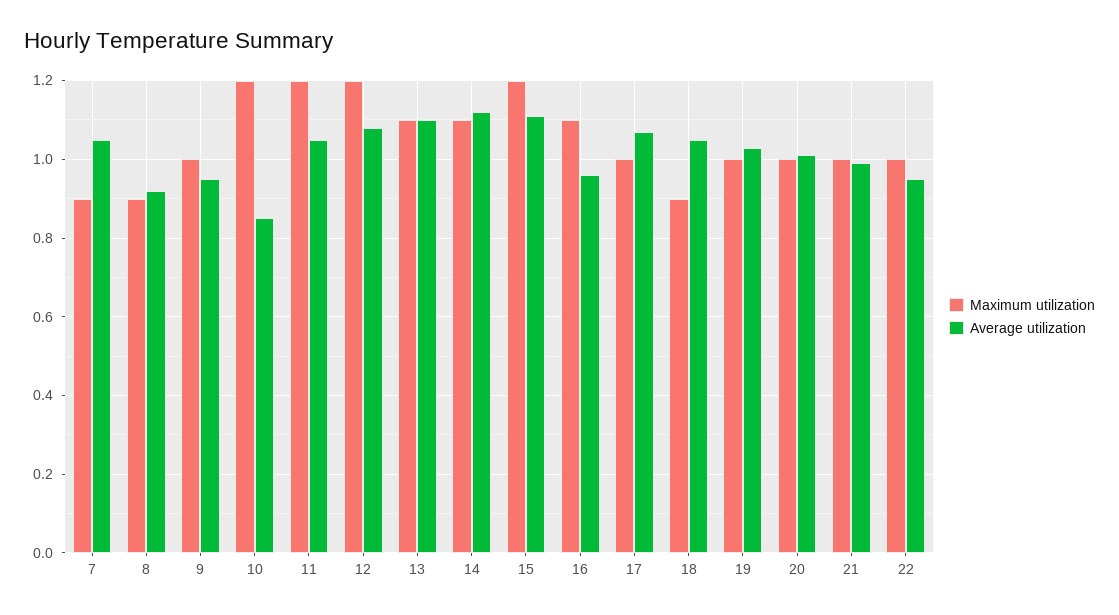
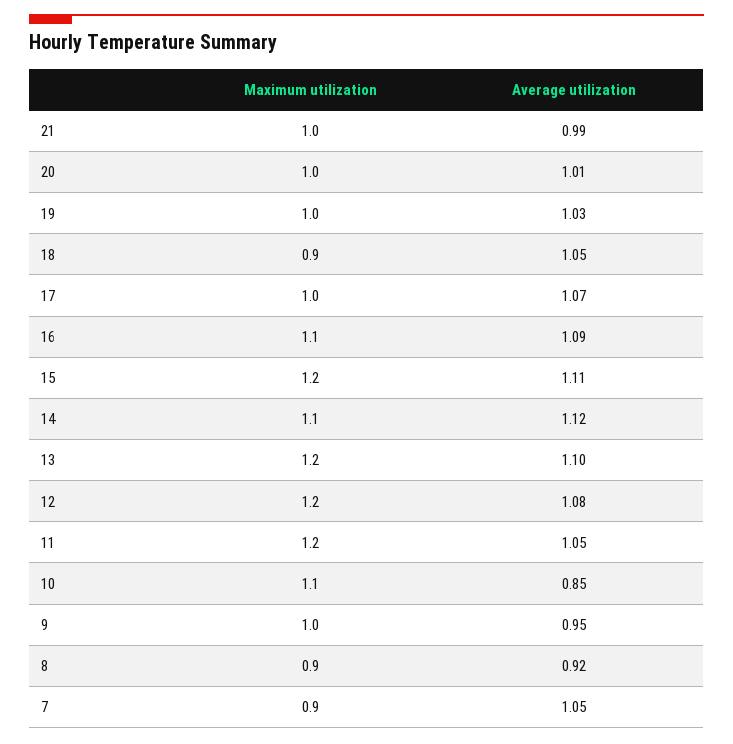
  {
    "Maximum utilization": {
      "7": 0.9,
      "8": 0.9,
      "9": 1,
-     "10": 1.2,
+     "10": 1.1,
      "11": 1.2,
      "12": 1.2,
-     "13": 1.1,
+     "13": 1.2,
      "14": 1.1,
      "15": 1.2,
      "16": 1.1,
      "17": 1,
      "18": 0.9,
      "19": 1,
      "20": 1,
-     "21": 1,
+     "21": 1
-     "22": 1
    },
    "Average utilization": {
      "7": 1.05,
      "8": 0.92,
      "9": 0.95,
      "10": 0.85,
      "11": 1.05,
      "12": 1.08,
      "13": 1.1,
      "14": 1.12,
      "15": 1.11,
-     "16": 0.95,
+     "16": 1.09,
      "17": 1.07,
      "18": 1.05,
      "19": 1.03,
      "20": 1.01,
-     "21": 0.99,
+     "21": 0.99
-     "22": 0.95
    }
  }

